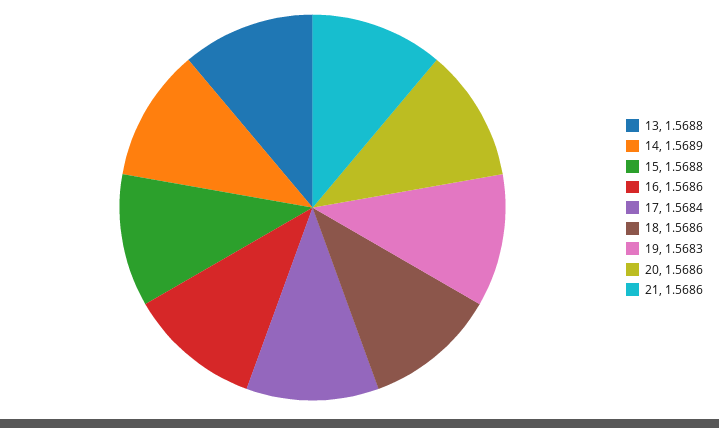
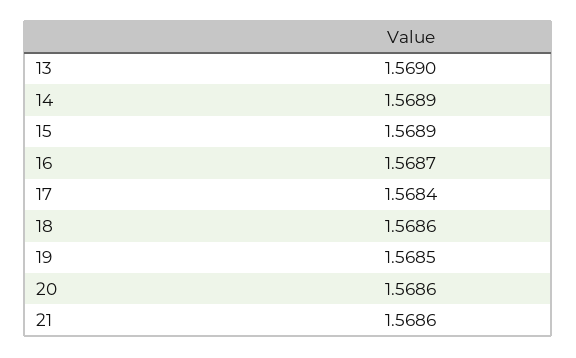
  {
-   "13": 1.5688,
+   "13": 1.569,
    "14": 1.5689,
-   "15": 1.5688,
+   "15": 1.5689,
-   "16": 1.5686,
+   "16": 1.5687,
    "17": 1.5684,
    "18": 1.5686,
-   "19": 1.5683,
+   "19": 1.5685,
    "20": 1.5686,
    "21": 1.5686
  }

